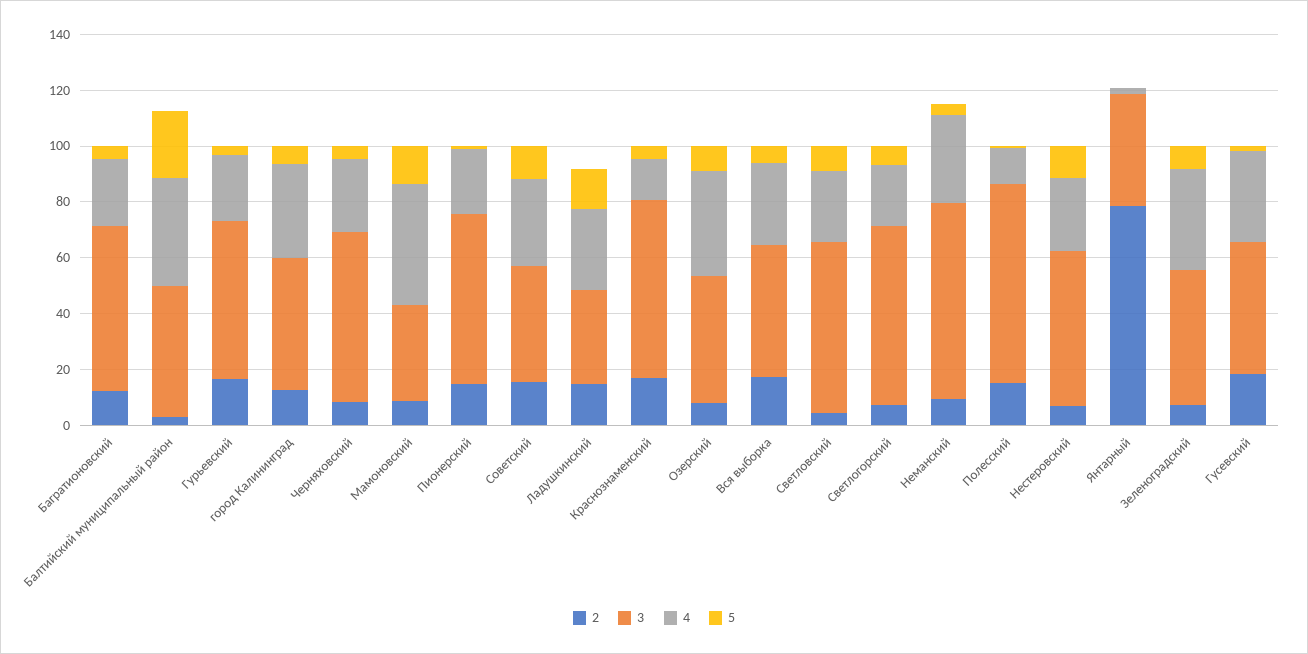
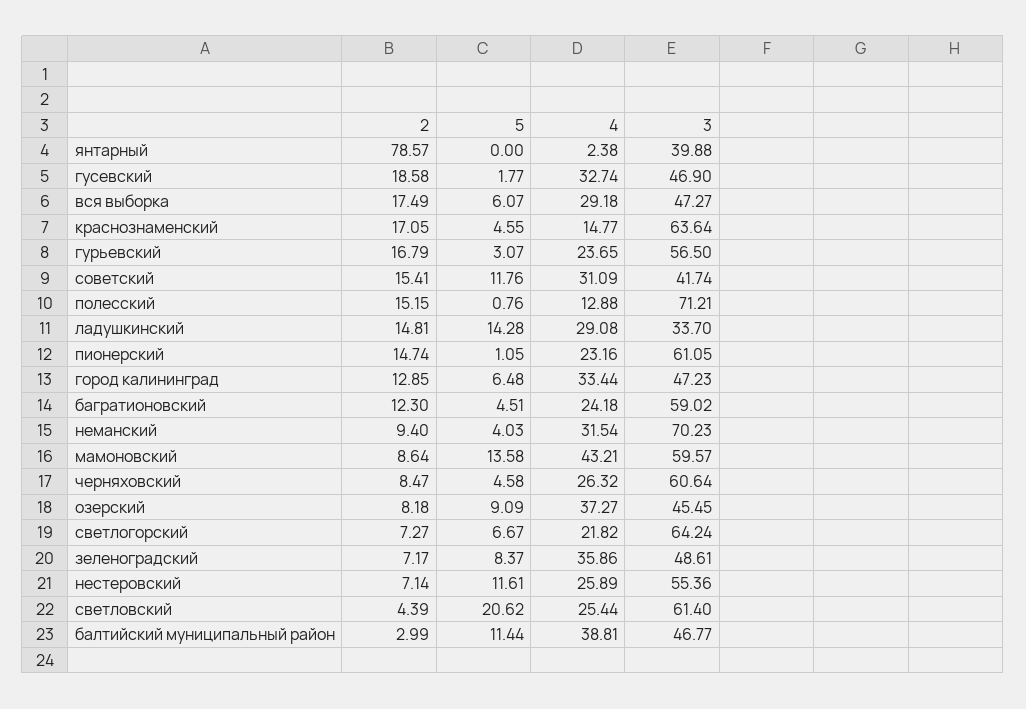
  {
    "2": {
      "Багратионовский": 12.3,
      "Балтийский муниципальный район": 2.99,
      "Гурьевский": 16.79,
      "город Калининград": 12.85,
      "Черняховский": 8.47,
      "Мамоновский": 8.64,
      "Пионерский": 14.74,
      "Советский": 15.41,
      "Ладушкинский": 14.81,
      "Краснознаменский": 17.05,
      "Озерский": 8.18,
      "Вся выборка": 17.49,
      "Светловский": 4.39,
      "Светлогорский": 7.27,
      "Неманский": 9.4,
      "Полесский": 15.15,
      "Нестеровский": 7.14,
      "Янтарный": 78.57,
      "Зеленоградский": 7.17,
      "Гусевский": 18.58
    },
    "3": {
      "Багратионовский": 59.02,
      "Балтийский муниципальный район": 46.77,
      "Гурьевский": 56.5,
      "город Калининград": 47.23,
      "Черняховский": 60.64,
-     "Мамоновский": 35,
+     "Мамоновский": 59.57,
      "Пионерский": 61.05,
      "Советский": 41.74,
      "Ладушкинский": 33.7,
      "Краснознаменский": 63.64,
      "Озерский": 45.45,
      "Вся выборка": 47.27,
      "Светловский": 61.4,
      "Светлогорский": 64.24,
      "Неманский": 70.23,
      "Полесский": 71.21,
      "Нестеровский": 55.36,
      "Янтарный": 39.88,
      "Зеленоградский": 48.61,
      "Гусевский": 46.9
    },
    "4": {
      "Багратионовский": 24.18,
      "Балтийский муниципальный район": 38.81,
      "Гурьевский": 23.65,
      "город Калининград": 33.44,
      "Черняховский": 26.32,
      "Мамоновский": 43.21,
      "Пионерский": 23.16,
      "Советский": 31.09,
      "Ладушкинский": 29.08,
      "Краснознаменский": 14.77,
      "Озерский": 37.27,
      "Вся выборка": 29.18,
      "Светловский": 25.44,
      "Светлогорский": 21.82,
      "Неманский": 31.54,
      "Полесский": 12.88,
      "Нестеровский": 25.89,
      "Янтарный": 2.38,
      "Зеленоградский": 35.86,
      "Гусевский": 32.74
    },
    "5": {
      "Багратионовский": 4.51,
-     "Балтийский муниципальный район": 25,
+     "Балтийский муниципальный район": 11.44,
      "Гурьевский": 3.07,
      "город Калининград": 6.48,
      "Черняховский": 4.58,
      "Мамоновский": 13.58,
      "Пионерский": 1.05,
      "Советский": 11.76,
      "Ладушкинский": 14.28,
      "Краснознаменский": 4.55,
      "Озерский": 9.09,
      "Вся выборка": 6.07,
-     "Светловский": 10,
+     "Светловский": 20.62,
      "Светлогорский": 6.67,
      "Неманский": 4.03,
      "Полесский": 0.76,
      "Нестеровский": 11.61,
      "Янтарный": 0,
      "Зеленоградский": 8.37,
      "Гусевский": 1.77
    }
  }

